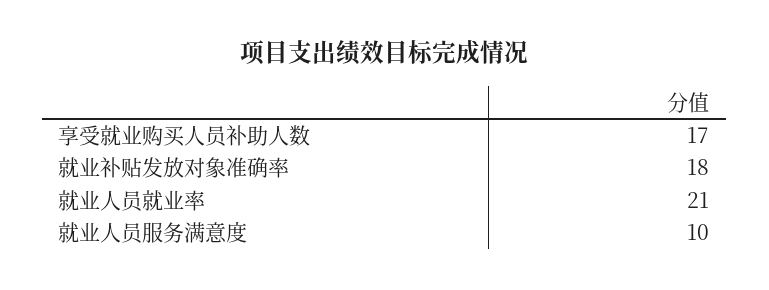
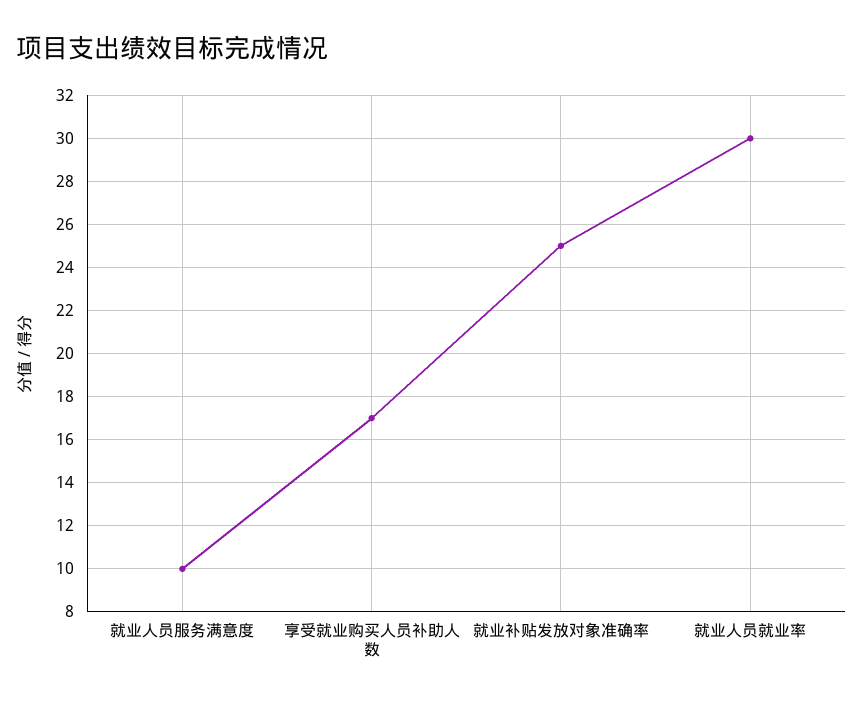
  {
    "享受就业购买人员补助人数": 17,
-   "就业补贴发放对象准确率": 18,
+   "就业补贴发放对象准确率": 25,
-   "就业人员就业率": 21,
+   "就业人员就业率": 30,
    "就业人员服务满意度": 10
  }

